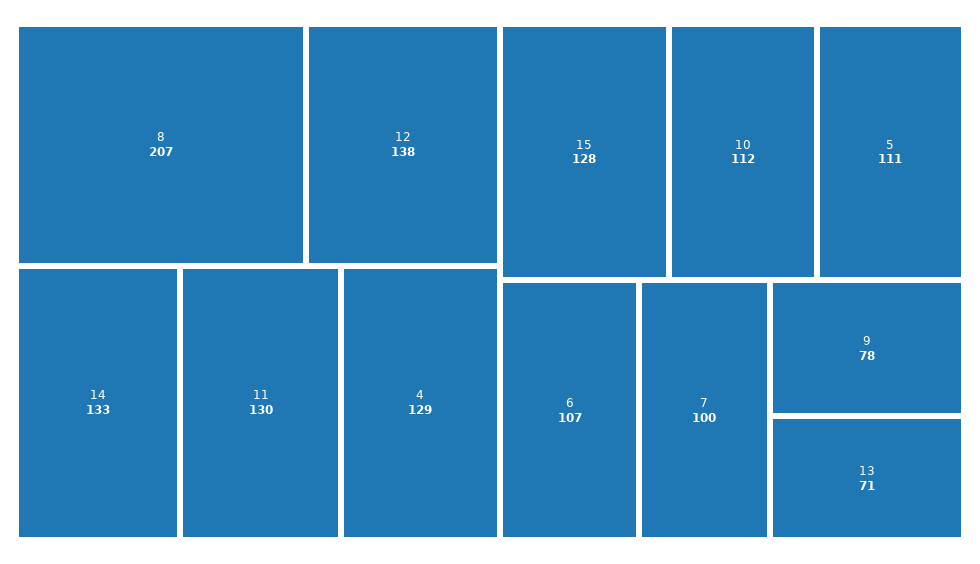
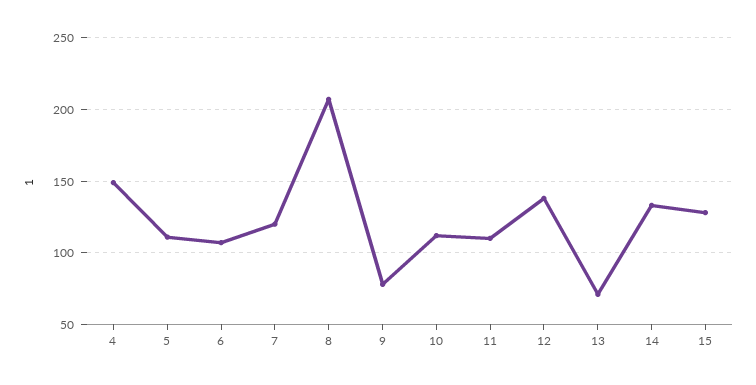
  {
    "8": 207,
    "12": 138,
    "14": 133,
-   "11": 130,
+   "11": 110,
-   "4": 129,
+   "4": 150,
    "15": 128,
    "10": 112,
    "5": 111,
    "6": 107,
-   "7": 100,
+   "7": 120,
    "9": 78,
    "13": 71
  }

